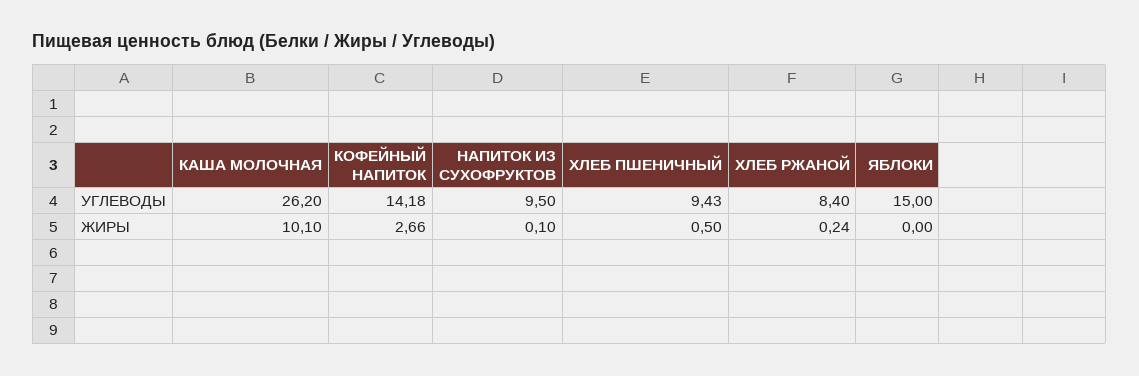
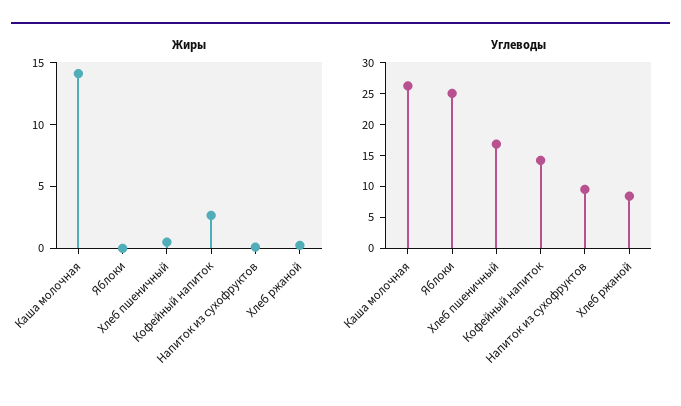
  {
    "УГЛЕВОДЫ": {
      "КАША МОЛОЧНАЯ": 26.2,
      "КОФЕЙНЫЙ НАПИТОК": 14.18,
      "НАПИТОК ИЗ СУХОФРУКТОВ": 9.5,
-     "ХЛЕБ ПШЕНИЧНЫЙ": 9.43,
+     "ХЛЕБ ПШЕНИЧНЫЙ": 17.5,
      "ХЛЕБ РЖАНОЙ": 8.4,
-     "ЯБЛОКИ": 15
+     "ЯБЛОКИ": 25
    },
    "ЖИРЫ": {
-     "КАША МОЛОЧНАЯ": 10.1,
+     "КАША МОЛОЧНАЯ": 14,
      "КОФЕЙНЫЙ НАПИТОК": 2.66,
      "НАПИТОК ИЗ СУХОФРУКТОВ": 0.1,
      "ХЛЕБ ПШЕНИЧНЫЙ": 0.5,
      "ХЛЕБ РЖАНОЙ": 0.24,
      "ЯБЛОКИ": 0
    }
  }

